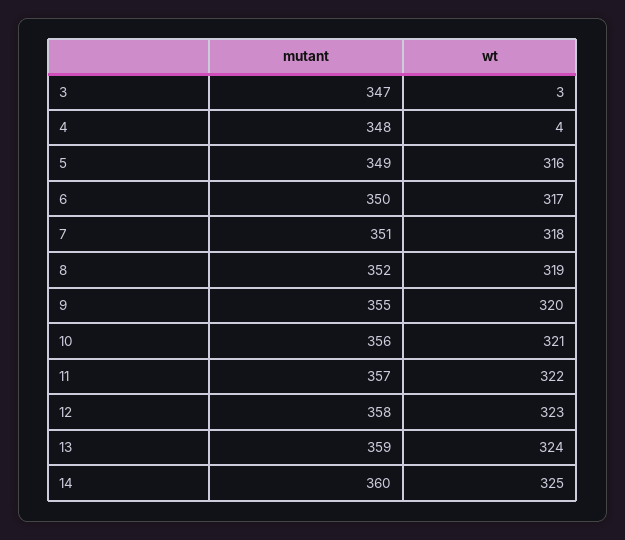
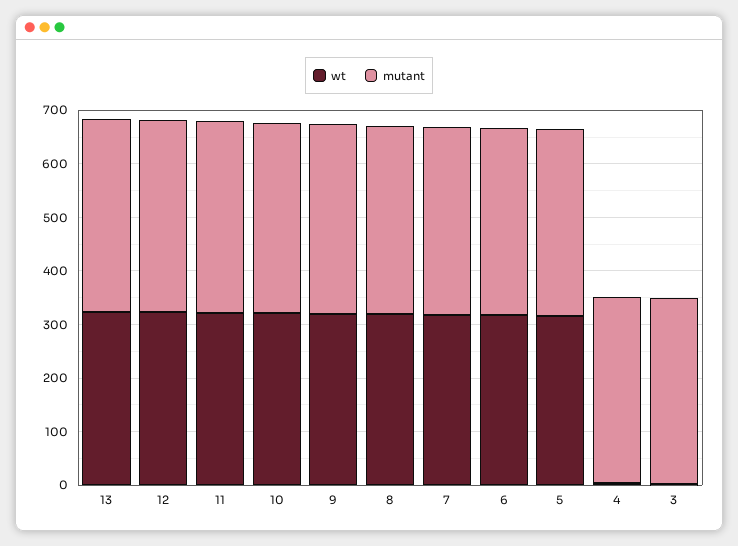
  {
    "mutant": {
      "3": 347,
      "4": 348,
      "5": 349,
      "6": 350,
      "7": 351,
      "8": 352,
      "9": 355,
      "10": 356,
      "11": 357,
      "12": 358,
-     "13": 359,
+     "13": 359
-     "14": 360
    },
    "wt": {
      "3": 3,
      "4": 4,
      "5": 316,
      "6": 317,
      "7": 318,
      "8": 319,
      "9": 320,
      "10": 321,
      "11": 322,
      "12": 323,
-     "13": 324,
+     "13": 324
-     "14": 325
    }
  }

